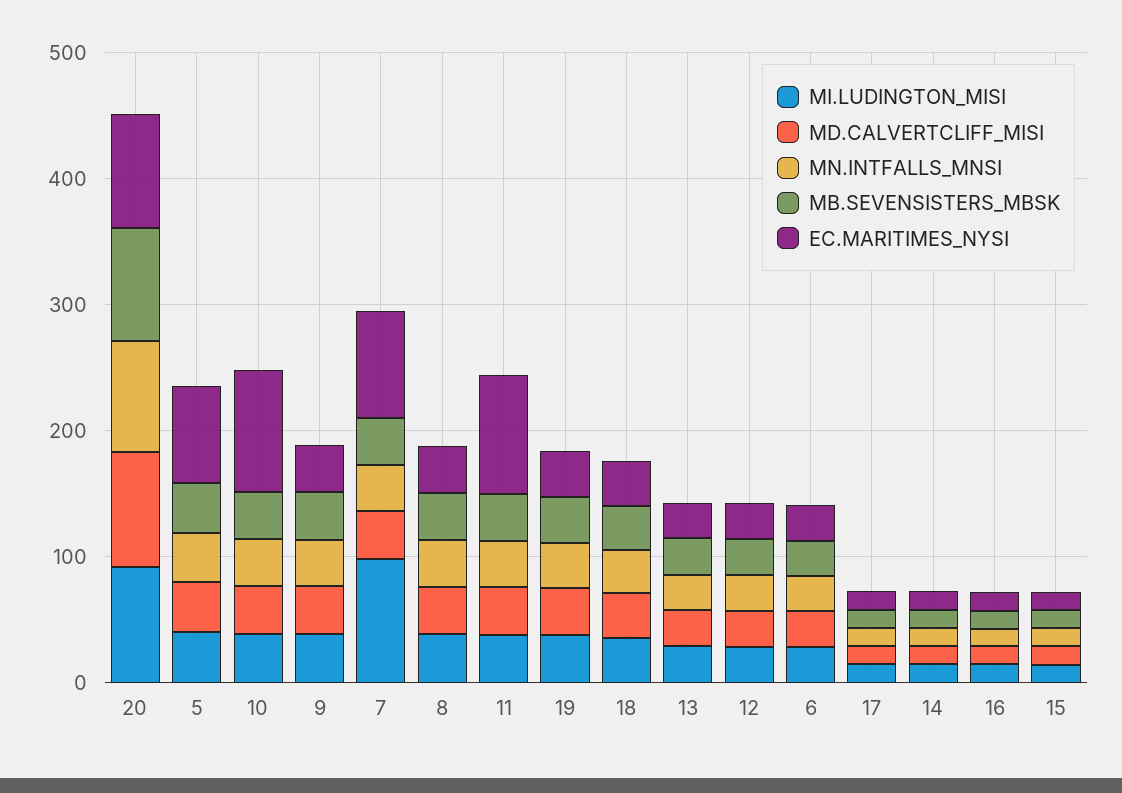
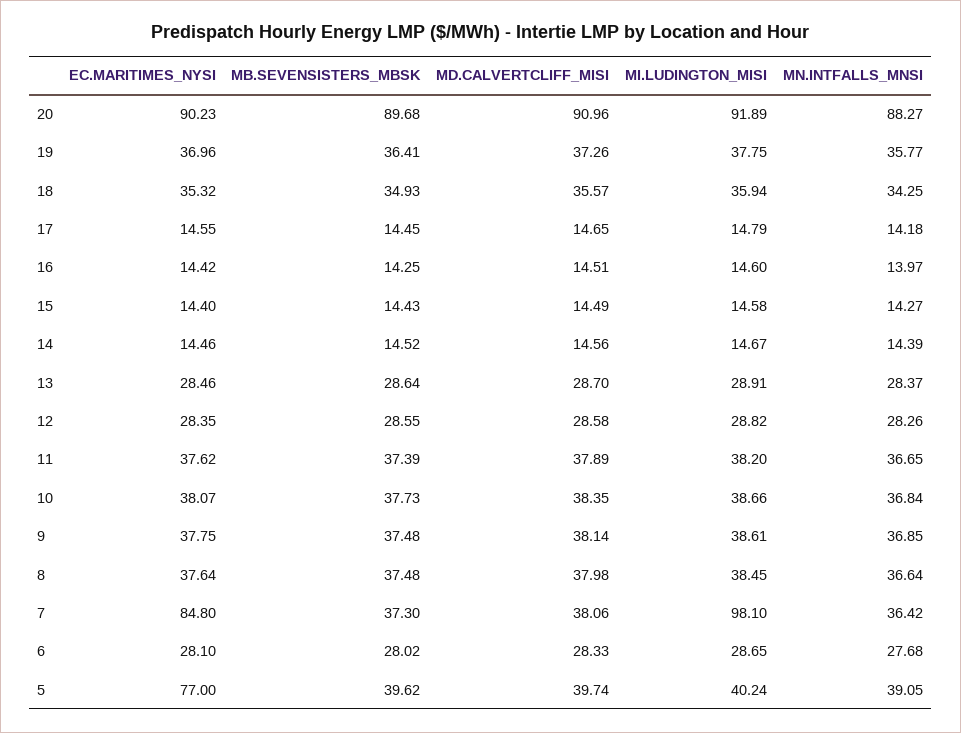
  {
    "MI.LUDINGTON_MISI": {
      "20": 91.89,
      "5": 40.24,
      "10": 38.66,
      "9": 38.61,
      "7": 98.1,
      "8": 38.45,
      "11": 38.2,
      "19": 37.75,
      "18": 35.94,
      "13": 28.91,
      "12": 28.82,
      "6": 28.65,
      "17": 14.79,
      "14": 14.67,
      "16": 14.6,
      "15": 14.58
    },
    "MD.CALVERTCLIFF_MISI": {
      "20": 90.96,
      "5": 39.74,
      "10": 38.35,
      "9": 38.14,
      "7": 38.06,
      "8": 37.98,
      "11": 37.89,
      "19": 37.26,
      "18": 35.57,
      "13": 28.7,
      "12": 28.58,
      "6": 28.33,
      "17": 14.65,
      "14": 14.56,
      "16": 14.51,
      "15": 14.49
    },
    "MN.INTFALLS_MNSI": {
      "20": 88.27,
      "5": 39.05,
      "10": 36.84,
      "9": 36.85,
      "7": 36.42,
      "8": 36.64,
      "11": 36.65,
      "19": 35.77,
      "18": 34.25,
      "13": 28.37,
      "12": 28.26,
      "6": 27.68,
      "17": 14.18,
      "14": 14.39,
      "16": 13.97,
      "15": 14.27
    },
    "MB.SEVENSISTERS_MBSK": {
      "20": 89.68,
      "5": 39.62,
      "10": 37.73,
      "9": 37.48,
      "7": 37.3,
      "8": 37.48,
      "11": 37.39,
      "19": 36.41,
      "18": 34.93,
      "13": 28.64,
      "12": 28.55,
      "6": 28.02,
      "17": 14.45,
      "14": 14.52,
      "16": 14.25,
      "15": 14.43
    },
    "EC.MARITIMES_NYSI": {
      "20": 90.23,
      "5": 77,
-     "10": 100,
+     "10": 38.07,
      "9": 37.75,
      "7": 84.8,
      "8": 37.64,
-     "11": 100,
+     "11": 37.62,
      "19": 36.96,
      "18": 35.32,
      "13": 28.46,
      "12": 28.35,
      "6": 28.1,
      "17": 14.55,
      "14": 14.46,
      "16": 14.42,
      "15": 14.4
    }
  }

